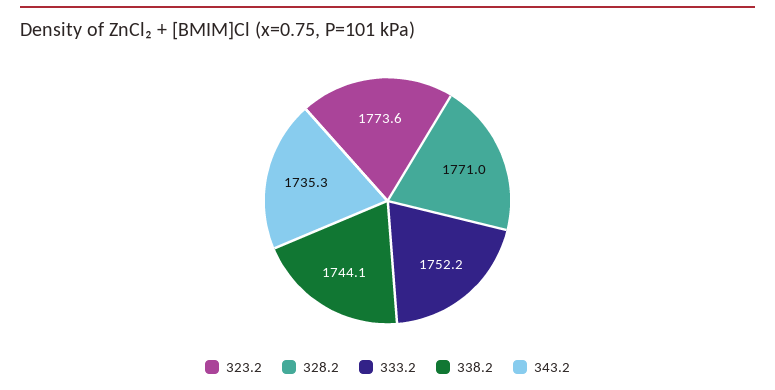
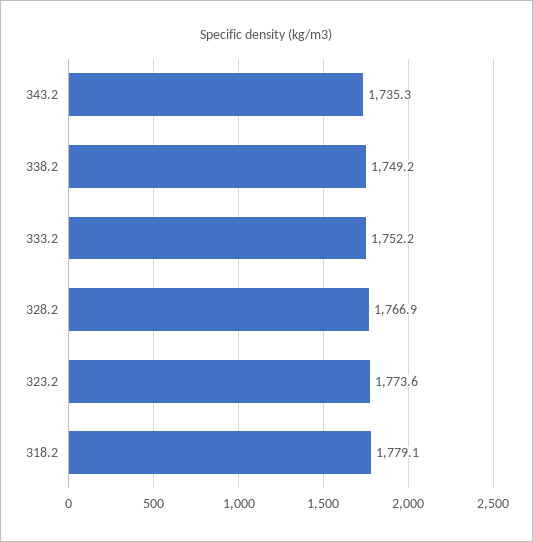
  {
    "323.2": 1773.6,
-   "328.2": 1771,
+   "328.2": 1766.9,
    "333.2": 1752.2,
-   "338.2": 1744.1,
+   "338.2": 1749.2,
-   "343.2": 1735.3
+   "343.2": 1735.3,
+   "318.2": 1779.1
  }

